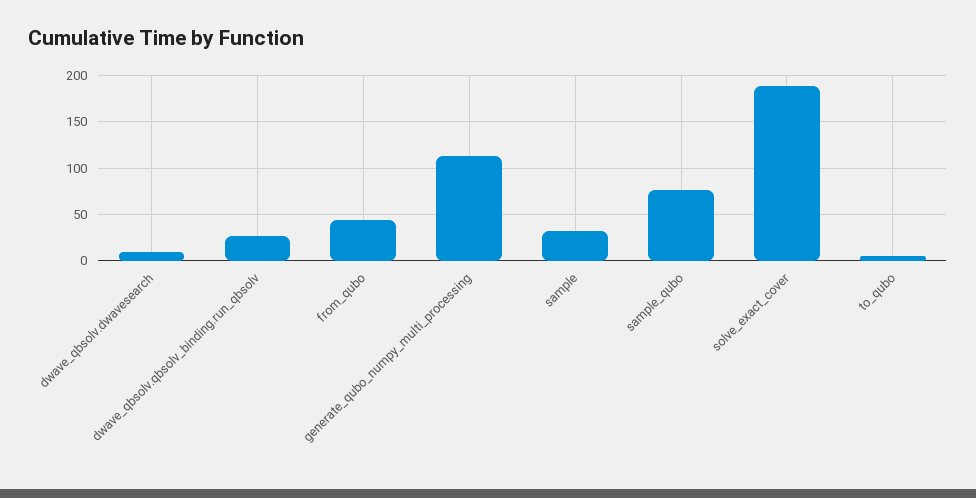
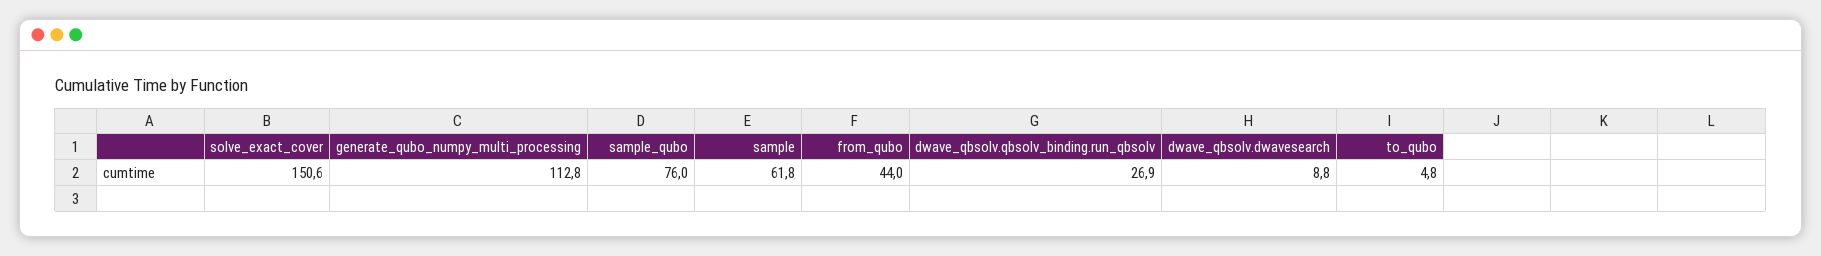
  {
    "dwave_qbsolv.dwavesearch": 8.8,
    "dwave_qbsolv.qbsolv_binding.run_qbsolv": 26.9,
    "from_qubo": 44,
    "generate_qubo_numpy_multi_processing": 112.8,
-   "sample": 30,
+   "sample": 61.8,
    "sample_qubo": 76,
-   "solve_exact_cover": 190,
+   "solve_exact_cover": 150.6,
    "to_qubo": 4.8
  }

